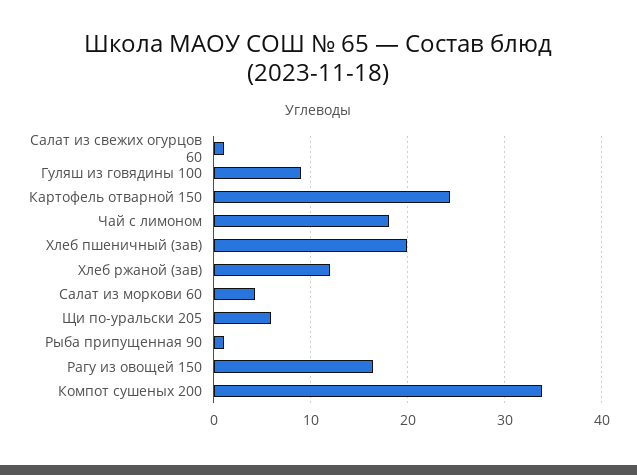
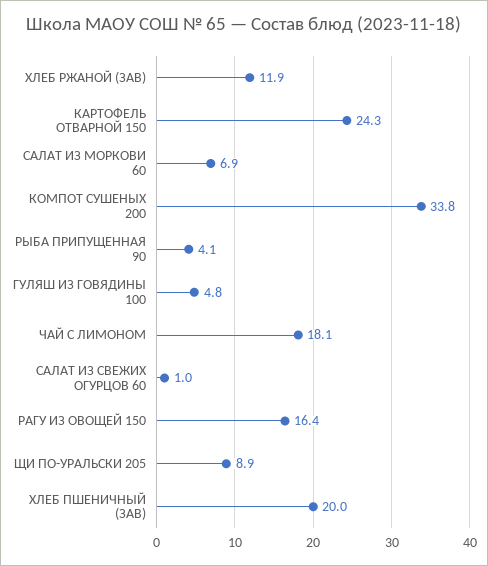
  {
    "Салат из свежих огурцов 60": 1,
-   "Гуляш из говядины 100": 9,
+   "Гуляш из говядины 100": 4.8,
    "Картофель отварной 150": 24.3,
    "Чай с лимоном": 18.1,
    "Хлеб пшеничный (зав)": 20,
    "Хлеб ржаной (зав)": 11.9,
-   "Салат из моркови 60": 4,
+   "Салат из моркови 60": 6.9,
-   "Щи по-уральски 205": 6,
+   "Щи по-уральски 205": 8.9,
-   "Рыба припущенная 90": 1,
+   "Рыба припущенная 90": 4.1,
    "Рагу из овощей 150": 16.4,
    "Компот сушеных 200": 33.8
  }

